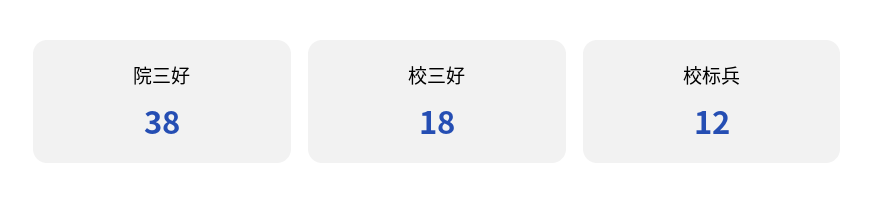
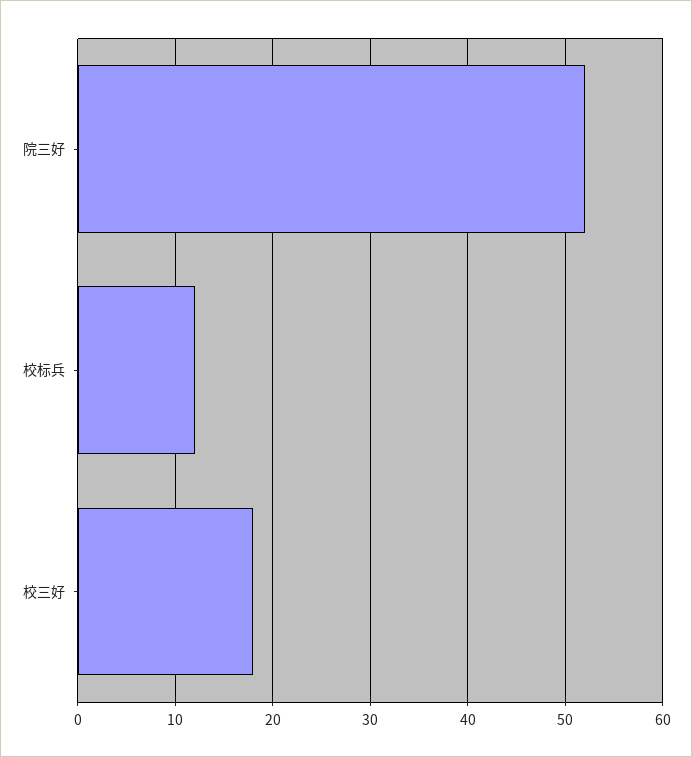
  {
-   "院三好": 38,
+   "院三好": 52,
    "校三好": 18,
    "校标兵": 12
  }

